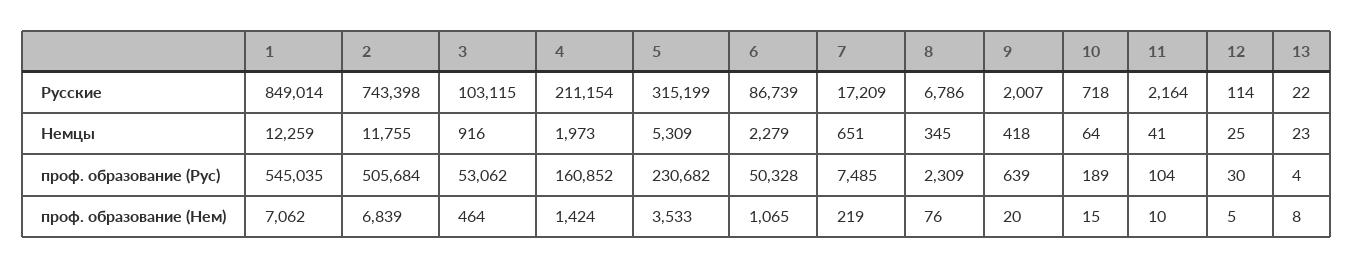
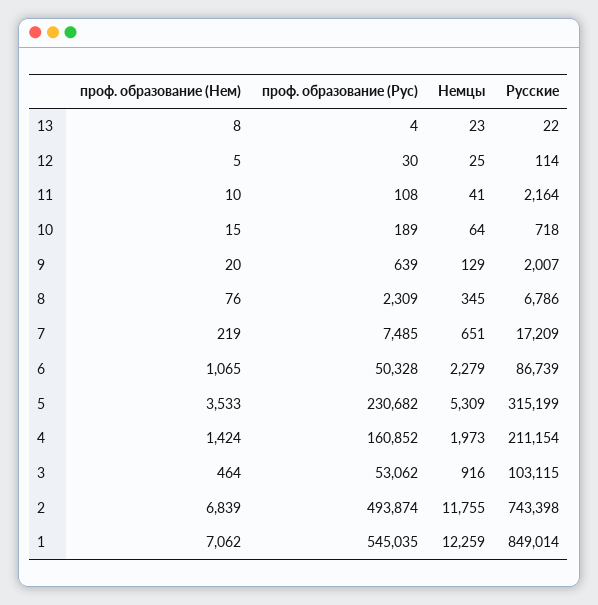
  {
    "1": {
      "Русские": 849014,
      "Немцы": 12259,
      "проф. образование (Рус)": 545035,
      "проф. образование (Нем)": 7062
    },
    "2": {
      "Русские": 743398,
      "Немцы": 11755,
-     "проф. образование (Рус)": 505684,
+     "проф. образование (Рус)": 493874,
      "проф. образование (Нем)": 6839
    },
    "3": {
      "Русские": 103115,
      "Немцы": 916,
      "проф. образование (Рус)": 53062,
      "проф. образование (Нем)": 464
    },
    "4": {
      "Русские": 211154,
      "Немцы": 1973,
      "проф. образование (Рус)": 160852,
      "проф. образование (Нем)": 1424
    },
    "5": {
      "Русские": 315199,
      "Немцы": 5309,
      "проф. образование (Рус)": 230682,
      "проф. образование (Нем)": 3533
    },
    "6": {
      "Русские": 86739,
      "Немцы": 2279,
      "проф. образование (Рус)": 50328,
      "проф. образование (Нем)": 1065
    },
    "7": {
      "Русские": 17209,
      "Немцы": 651,
      "проф. образование (Рус)": 7485,
      "проф. образование (Нем)": 219
    },
    "8": {
      "Русские": 6786,
      "Немцы": 345,
      "проф. образование (Рус)": 2309,
      "проф. образование (Нем)": 76
    },
    "9": {
      "Русские": 2007,
-     "Немцы": 418,
+     "Немцы": 129,
      "проф. образование (Рус)": 639,
      "проф. образование (Нем)": 20
    },
    "10": {
      "Русские": 718,
      "Немцы": 64,
      "проф. образование (Рус)": 189,
      "проф. образование (Нем)": 15
    },
    "11": {
      "Русские": 2164,
      "Немцы": 41,
-     "проф. образование (Рус)": 104,
+     "проф. образование (Рус)": 108,
      "проф. образование (Нем)": 10
    },
    "12": {
      "Русские": 114,
      "Немцы": 25,
      "проф. образование (Рус)": 30,
      "проф. образование (Нем)": 5
    },
    "13": {
      "Русские": 22,
      "Немцы": 23,
      "проф. образование (Рус)": 4,
      "проф. образование (Нем)": 8
    }
  }

